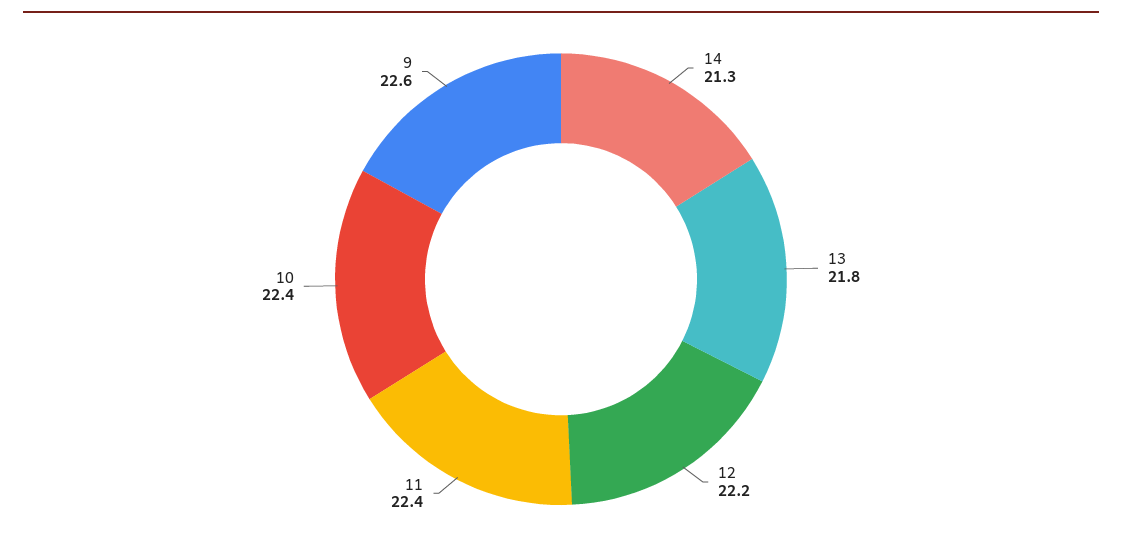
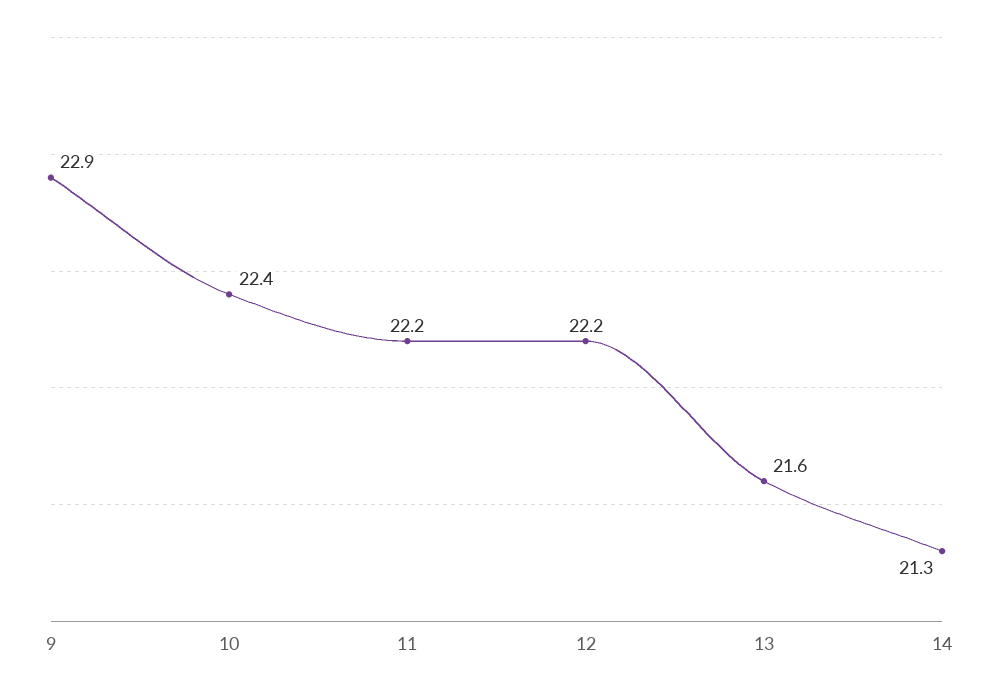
  {
    "14": 21.3,
-   "13": 21.8,
+   "13": 21.6,
    "12": 22.2,
-   "11": 22.4,
+   "11": 22.2,
    "10": 22.4,
-   "9": 22.6
+   "9": 22.9
  }

